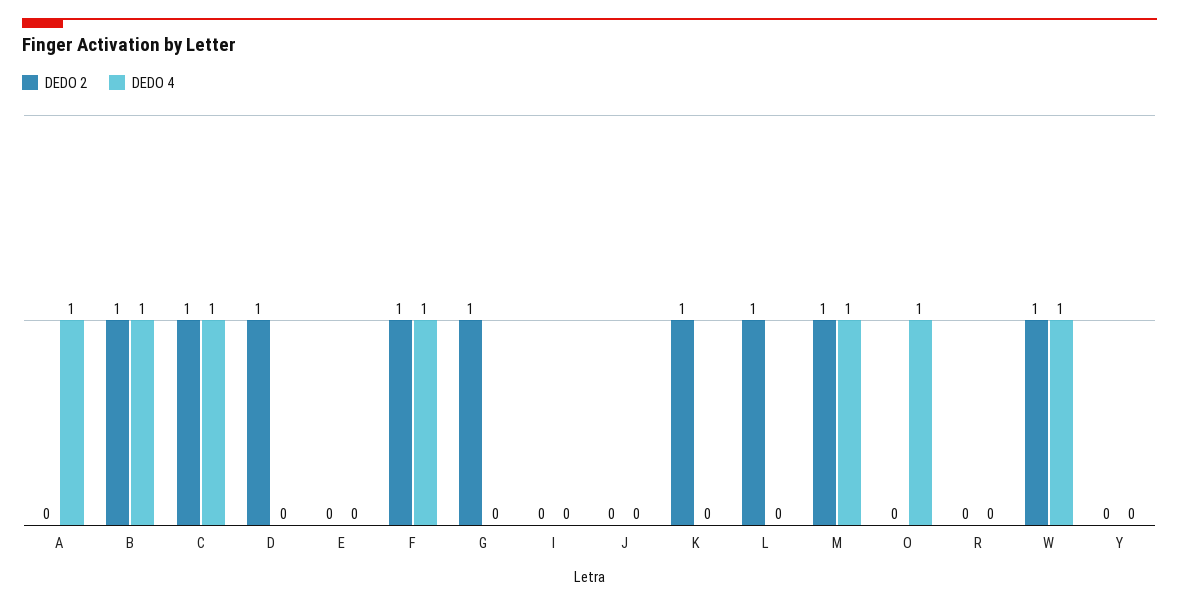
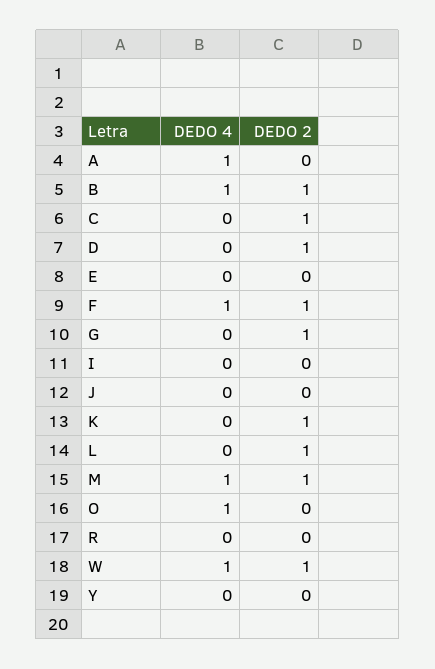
  {
    "DEDO 2": {
      "A": 0,
      "B": 1,
      "C": 1,
      "D": 1,
      "E": 0,
      "F": 1,
      "G": 1,
      "I": 0,
      "J": 0,
      "K": 1,
      "L": 1,
      "M": 1,
      "O": 0,
      "R": 0,
      "W": 1,
      "Y": 0
    },
    "DEDO 4": {
      "A": 1,
      "B": 1,
-     "C": 1,
+     "C": 0,
      "D": 0,
      "E": 0,
      "F": 1,
      "G": 0,
      "I": 0,
      "J": 0,
      "K": 0,
      "L": 0,
      "M": 1,
      "O": 1,
      "R": 0,
      "W": 1,
      "Y": 0
    }
  }

